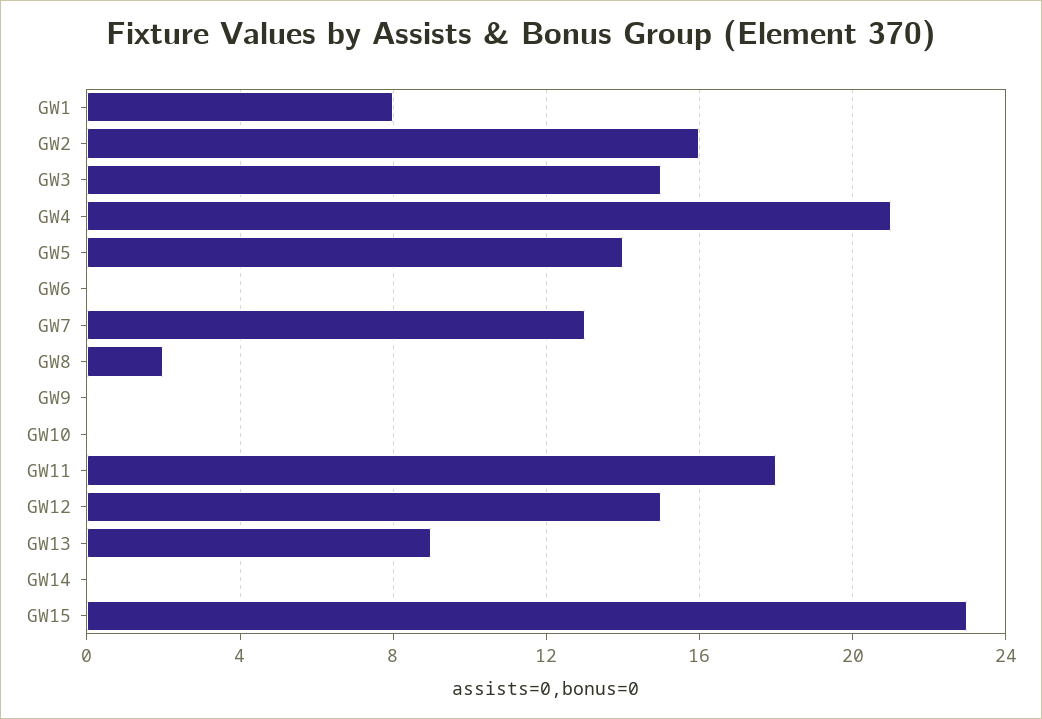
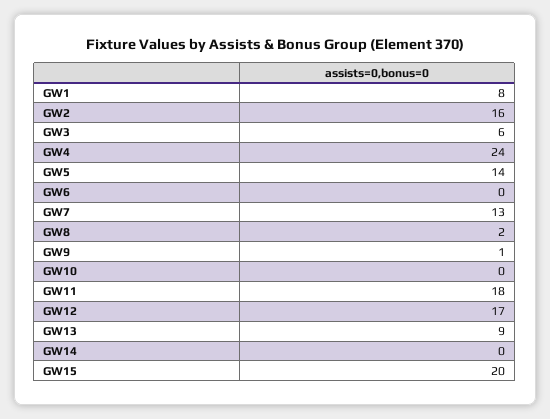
  {
    "GW1": 8,
    "GW2": 16,
-   "GW3": 15,
+   "GW3": 6,
-   "GW4": 21,
+   "GW4": 24,
    "GW5": 14,
    "GW6": 0,
    "GW7": 13,
    "GW8": 2,
-   "GW9": 0,
+   "GW9": 1,
    "GW10": 0,
    "GW11": 18,
-   "GW12": 15,
+   "GW12": 17,
    "GW13": 9,
    "GW14": 0,
-   "GW15": 23
+   "GW15": 20
  }

